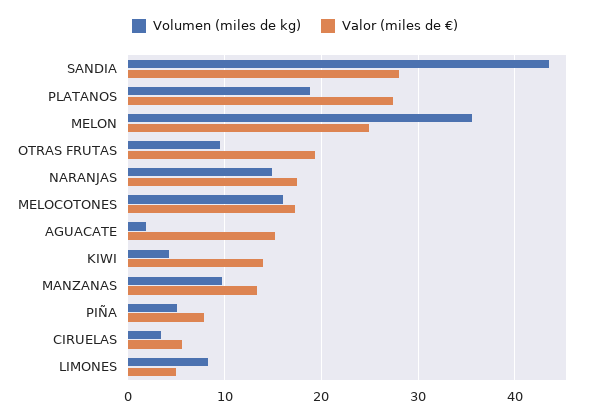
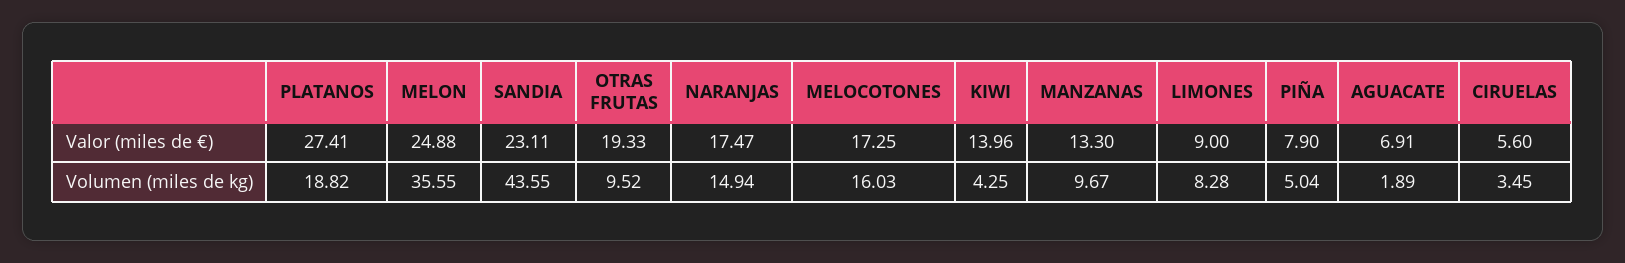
  {
    "Volumen (miles de kg)": {
      "SANDIA": 43.55,
      "PLATANOS": 18.82,
      "MELON": 35.55,
      "OTRAS FRUTAS": 9.52,
      "NARANJAS": 14.94,
      "MELOCOTONES": 16.03,
      "AGUACATE": 1.89,
      "KIWI": 4.25,
      "MANZANAS": 9.67,
      "PIÑA": 5.04,
      "CIRUELAS": 3.45,
      "LIMONES": 8.28
    },
    "Valor (miles de €)": {
-     "SANDIA": 28,
+     "SANDIA": 23.11,
      "PLATANOS": 27.41,
      "MELON": 24.88,
      "OTRAS FRUTAS": 19.33,
      "NARANJAS": 17.47,
      "MELOCOTONES": 17.25,
-     "AGUACATE": 15,
+     "AGUACATE": 6.91,
      "KIWI": 13.96,
      "MANZANAS": 13.3,
      "PIÑA": 7.9,
      "CIRUELAS": 5.6,
-     "LIMONES": 5
+     "LIMONES": 9
    }
  }

